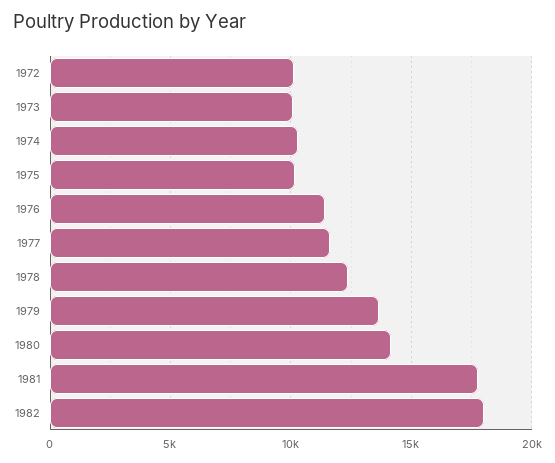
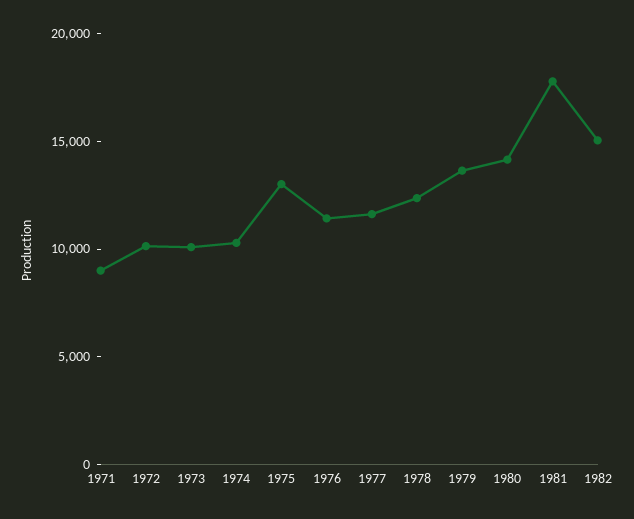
  {
    "1972": 10000,
    "1973": 10000,
    "1974": 10500,
-   "1975": 10000,
+   "1975": 13000,
    "1976": 11500,
    "1977": 11500,
    "1978": 12500,
    "1979": 13500,
    "1980": 14000,
    "1981": 18000,
-   "1982": 18000
+   "1982": 15000,
+   "1971": 9000
  }

